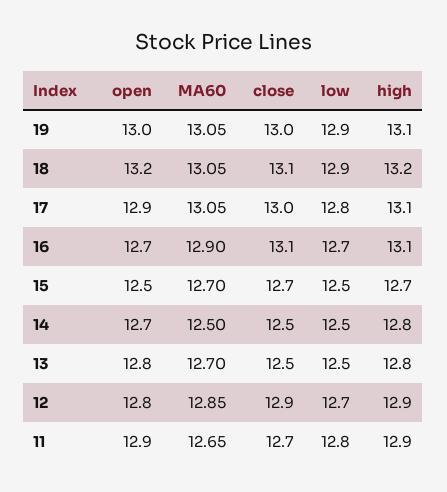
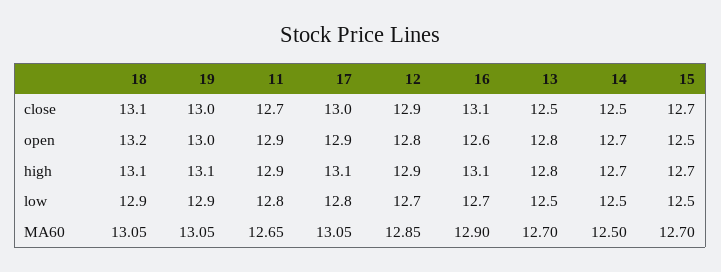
  {
    "open": {
      "19": 13,
      "18": 13.2,
      "17": 12.9,
-     "16": 12.7,
+     "16": 12.6,
      "15": 12.5,
      "14": 12.7,
      "13": 12.8,
      "12": 12.8,
      "11": 12.9
    },
    "MA60": {
      "19": 13.05,
      "18": 13.05,
      "17": 13.05,
      "16": 12.9,
      "15": 12.7,
      "14": 12.5,
      "13": 12.7,
      "12": 12.85,
      "11": 12.65
    },
    "close": {
      "19": 13,
      "18": 13.1,
      "17": 13,
      "16": 13.1,
      "15": 12.7,
      "14": 12.5,
      "13": 12.5,
      "12": 12.9,
      "11": 12.7
    },
    "low": {
      "19": 12.9,
      "18": 12.9,
      "17": 12.8,
      "16": 12.7,
      "15": 12.5,
      "14": 12.5,
      "13": 12.5,
      "12": 12.7,
      "11": 12.8
    },
    "high": {
      "19": 13.1,
-     "18": 13.2,
+     "18": 13.1,
      "17": 13.1,
      "16": 13.1,
      "15": 12.7,
-     "14": 12.8,
+     "14": 12.7,
      "13": 12.8,
      "12": 12.9,
      "11": 12.9
    }
  }

